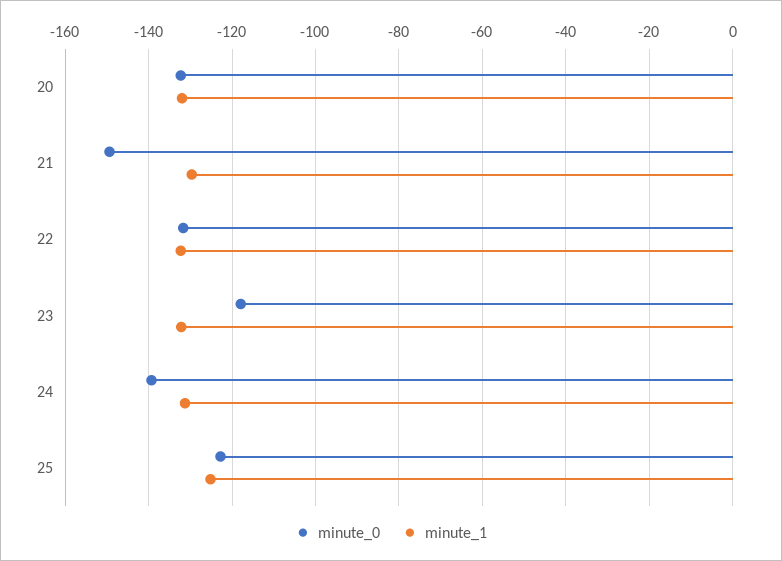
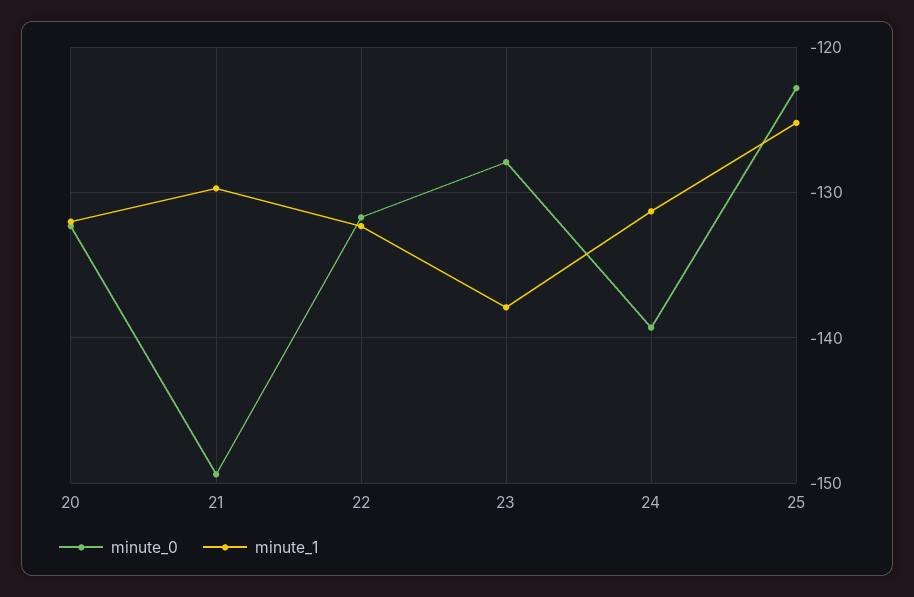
  {
    "minute_0": {
      "20": -132,
      "21": -149,
      "22": -132,
-     "23": -118,
+     "23": -128,
      "24": -139,
      "25": -123
    },
    "minute_1": {
      "20": -132,
      "21": -130,
      "22": -132,
-     "23": -132,
+     "23": -138,
      "24": -131,
      "25": -125
    }
  }

